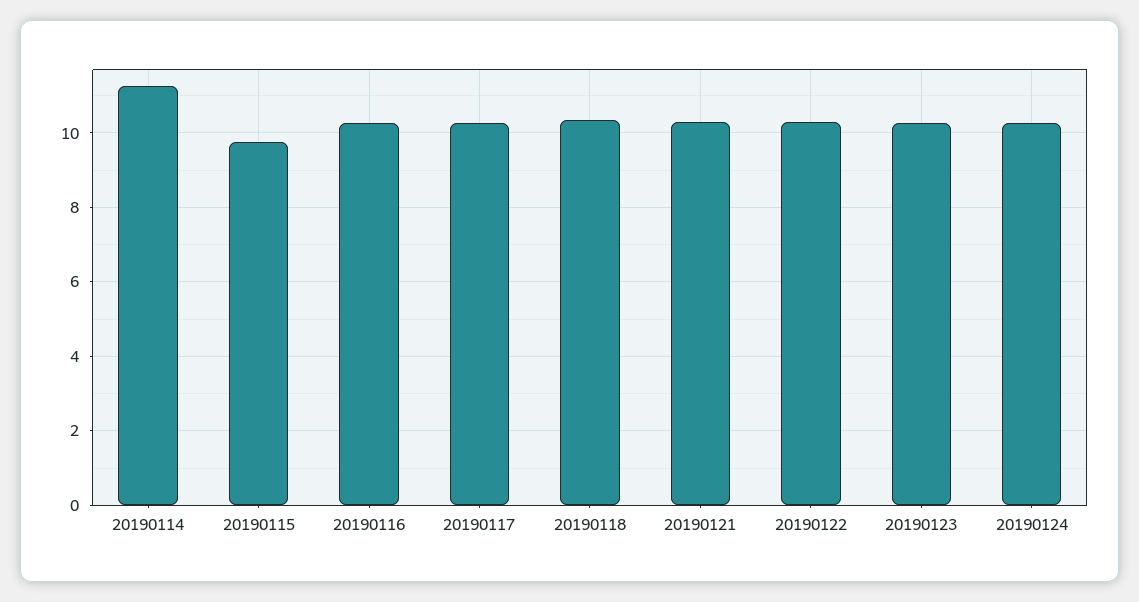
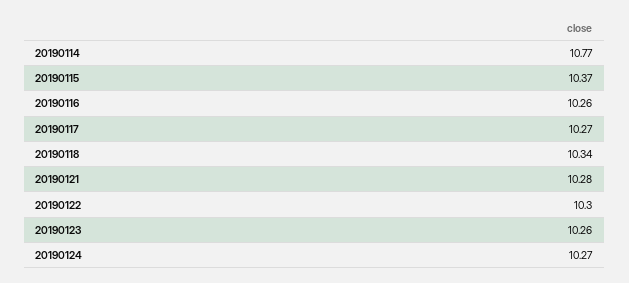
  {
-   "20190114": 11.2,
+   "20190114": 10.77,
-   "20190115": 9.8,
+   "20190115": 10.37,
    "20190116": 10.26,
    "20190117": 10.27,
    "20190118": 10.34,
    "20190121": 10.28,
    "20190122": 10.3,
    "20190123": 10.26,
    "20190124": 10.27
  }

